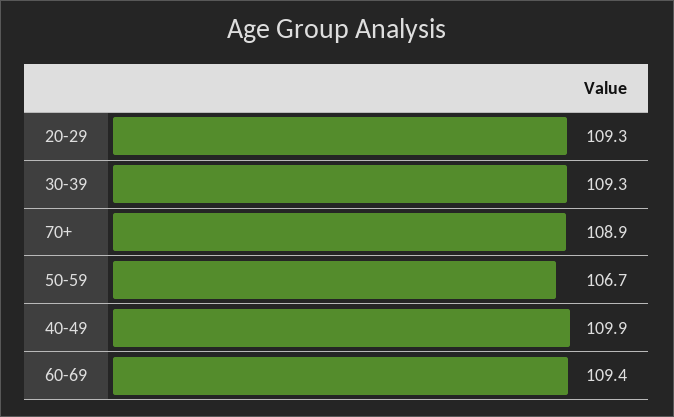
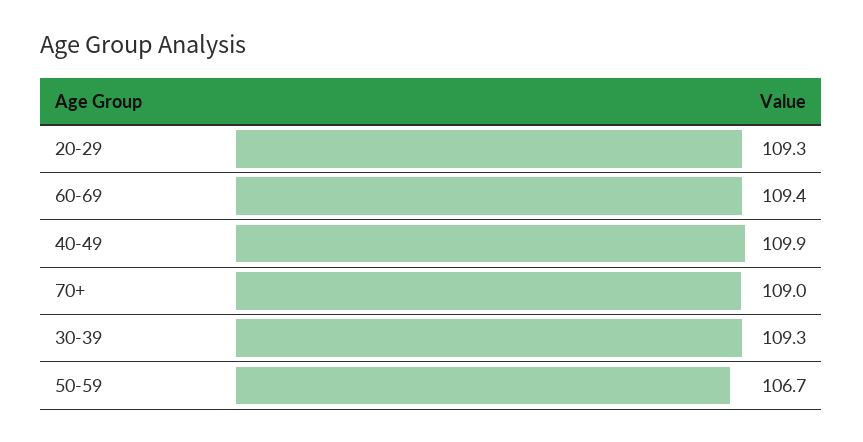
  {
    "20-29": 109.3,
    "30-39": 109.3,
-   "70+": 108.9,
+   "70+": 109,
    "50-59": 106.7,
    "40-49": 109.9,
    "60-69": 109.4
  }

